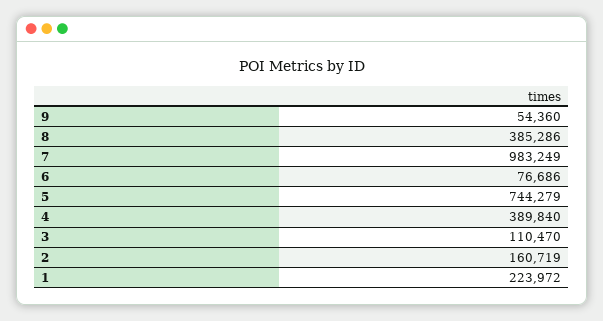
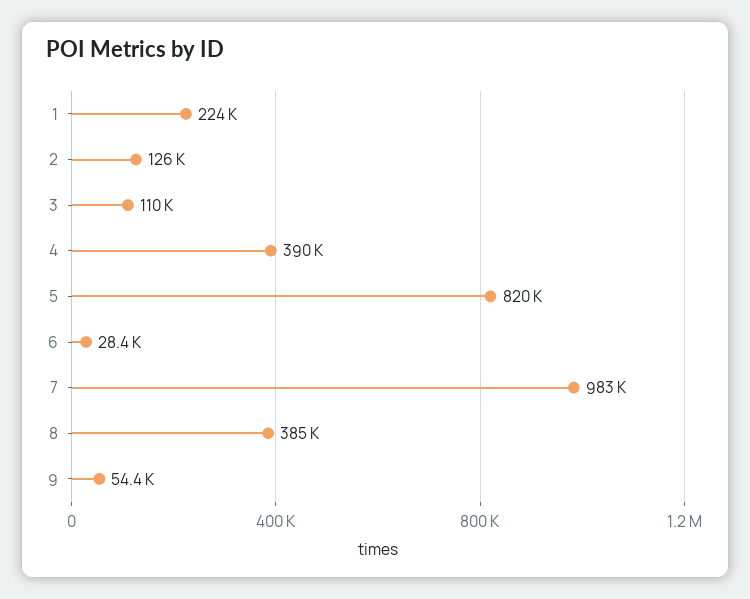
  {
    "9": 54360,
    "8": 385286,
    "7": 983249,
-   "6": 76686,
+   "6": 28400,
-   "5": 744279,
+   "5": 820000,
    "4": 389840,
    "3": 110470,
-   "2": 160719,
+   "2": 126000,
    "1": 223972
  }

